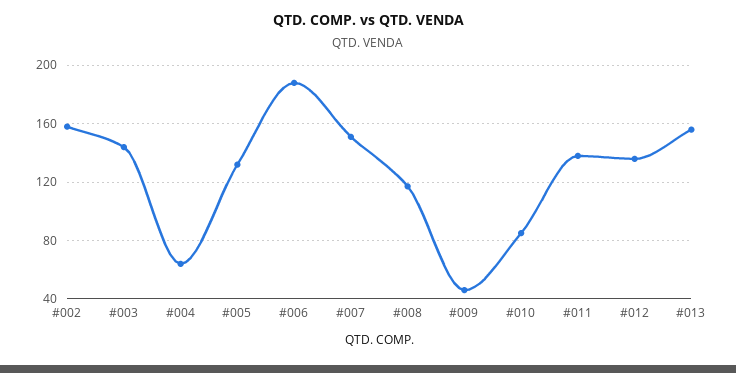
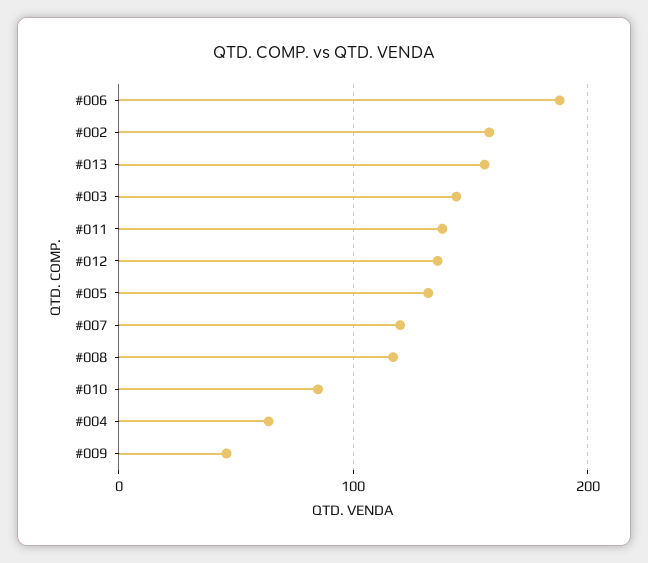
  {
    "#002": 160,
    "#003": 145,
    "#004": 65,
    "#005": 130,
    "#006": 190,
-   "#007": 150,
+   "#007": 120,
    "#008": 115,
    "#009": 45,
    "#010": 85,
    "#011": 140,
    "#012": 135,
    "#013": 155
  }

